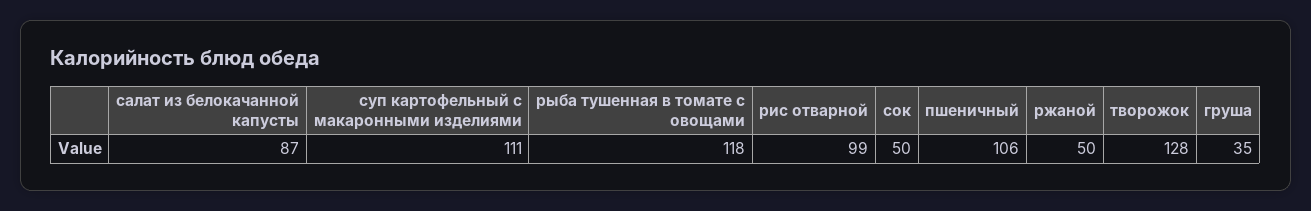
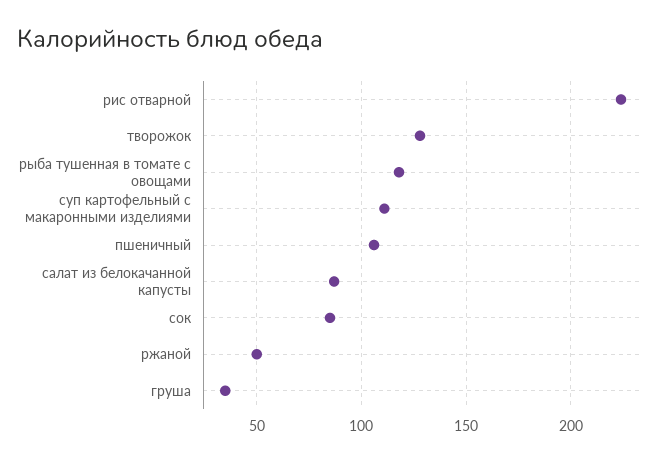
  {
    "салат из белокачанной капусты": 87,
    "суп картофельный с макаронными изделиями": 111,
    "рыба тушенная в томате с овощами": 118,
-   "рис отварной": 99,
+   "рис отварной": 225,
-   "сок": 50,
+   "сок": 85,
    "пшеничный": 106,
    "ржаной": 50,
    "творожок": 128,
    "груша": 35
  }

